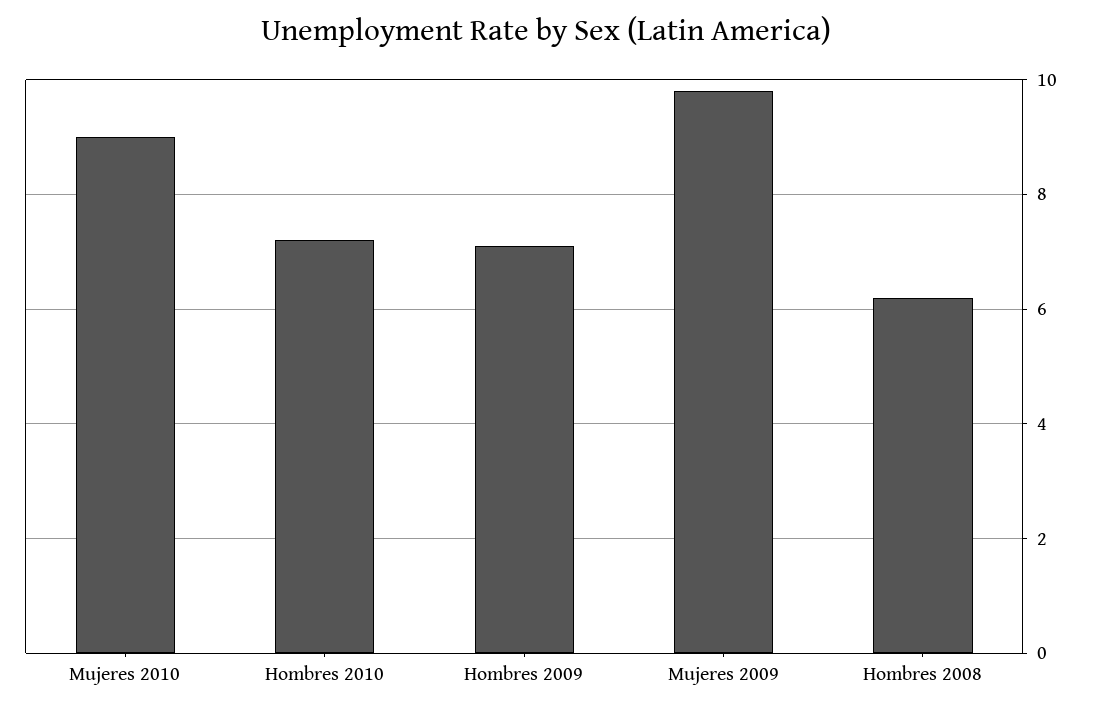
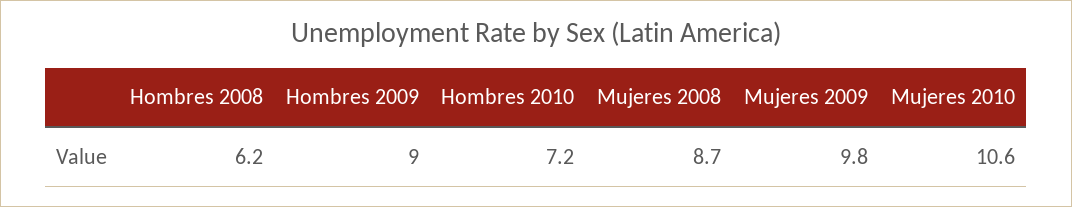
  {
-   "Mujeres 2010": 9,
+   "Mujeres 2010": 10.6,
    "Hombres 2010": 7.2,
-   "Hombres 2009": 7,
+   "Hombres 2009": 9,
    "Mujeres 2009": 9.8,
-   "Hombres 2008": 6.2
+   "Hombres 2008": 6.2,
+   "Mujeres 2008": 8.7
  }

